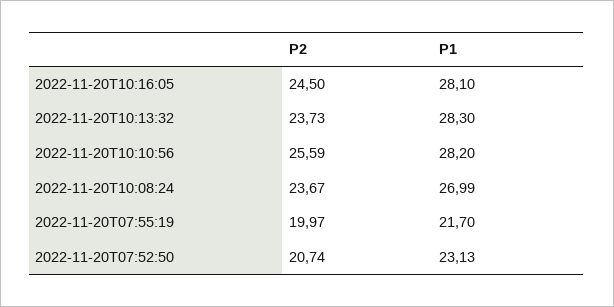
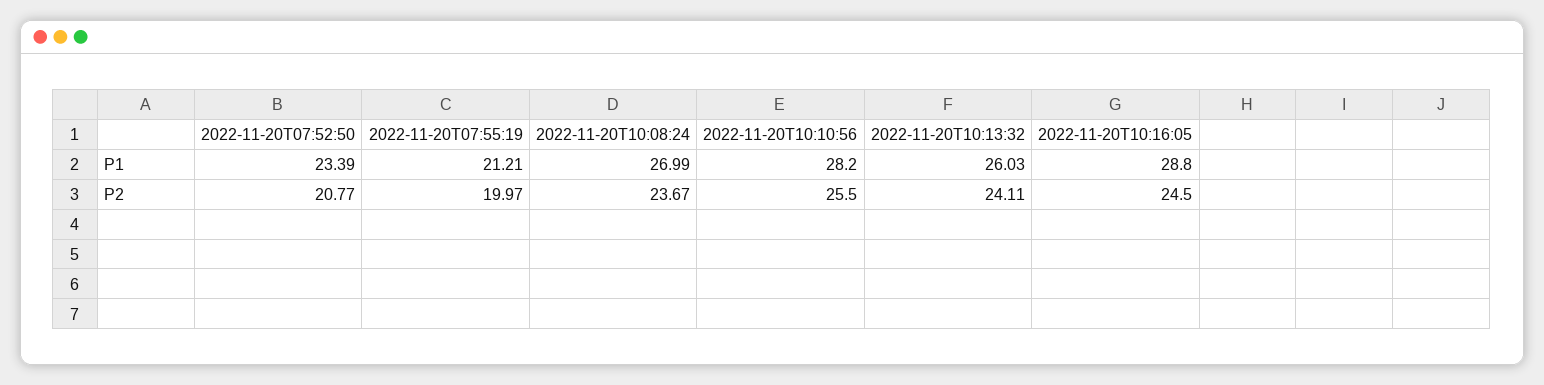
  {
    "P2": {
      "2022-11-20T10:16:05": 24.5,
-     "2022-11-20T10:13:32": 23.73,
+     "2022-11-20T10:13:32": 24.11,
-     "2022-11-20T10:10:56": 25.59,
+     "2022-11-20T10:10:56": 25.5,
      "2022-11-20T10:08:24": 23.67,
      "2022-11-20T07:55:19": 19.97,
-     "2022-11-20T07:52:50": 20.74
+     "2022-11-20T07:52:50": 20.77
    },
    "P1": {
-     "2022-11-20T10:16:05": 28.1,
+     "2022-11-20T10:16:05": 28.8,
-     "2022-11-20T10:13:32": 28.3,
+     "2022-11-20T10:13:32": 26.03,
      "2022-11-20T10:10:56": 28.2,
      "2022-11-20T10:08:24": 26.99,
-     "2022-11-20T07:55:19": 21.7,
+     "2022-11-20T07:55:19": 21.21,
-     "2022-11-20T07:52:50": 23.13
+     "2022-11-20T07:52:50": 23.39
    }
  }

